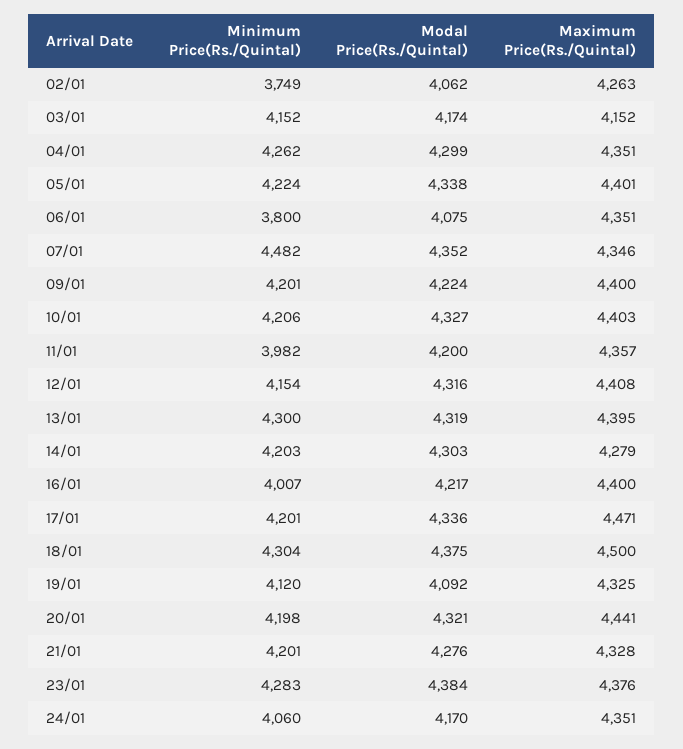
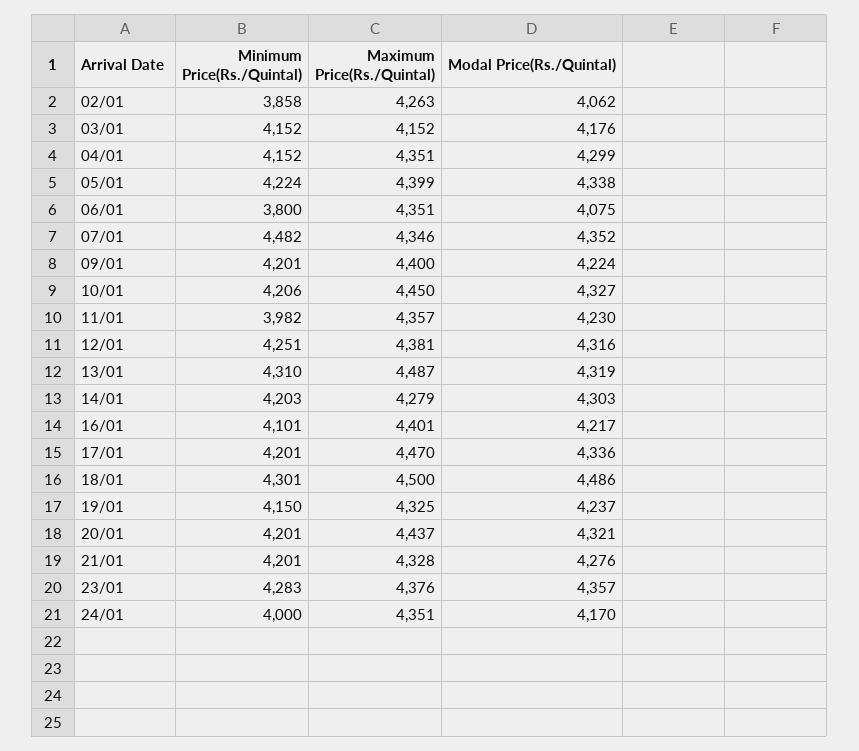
  {
    "Minimum Price(Rs./Quintal)": {
-     "02/01": 3749,
+     "02/01": 3858,
      "03/01": 4152,
-     "04/01": 4262,
+     "04/01": 4152,
      "05/01": 4224,
      "06/01": 3800,
      "07/01": 4482,
      "09/01": 4201,
      "10/01": 4206,
      "11/01": 3982,
-     "12/01": 4154,
+     "12/01": 4251,
-     "13/01": 4300,
+     "13/01": 4310,
      "14/01": 4203,
-     "16/01": 4007,
+     "16/01": 4101,
      "17/01": 4201,
-     "18/01": 4304,
+     "18/01": 4301,
-     "19/01": 4120,
+     "19/01": 4150,
-     "20/01": 4198,
+     "20/01": 4201,
      "21/01": 4201,
      "23/01": 4283,
-     "24/01": 4060
+     "24/01": 4000
    },
    "Modal Price(Rs./Quintal)": {
      "02/01": 4062,
-     "03/01": 4174,
+     "03/01": 4176,
      "04/01": 4299,
      "05/01": 4338,
      "06/01": 4075,
      "07/01": 4352,
      "09/01": 4224,
      "10/01": 4327,
-     "11/01": 4200,
+     "11/01": 4230,
      "12/01": 4316,
      "13/01": 4319,
      "14/01": 4303,
      "16/01": 4217,
      "17/01": 4336,
-     "18/01": 4375,
+     "18/01": 4486,
-     "19/01": 4092,
+     "19/01": 4237,
      "20/01": 4321,
      "21/01": 4276,
-     "23/01": 4384,
+     "23/01": 4357,
      "24/01": 4170
    },
    "Maximum Price(Rs./Quintal)": {
      "02/01": 4263,
      "03/01": 4152,
      "04/01": 4351,
-     "05/01": 4401,
+     "05/01": 4399,
      "06/01": 4351,
      "07/01": 4346,
      "09/01": 4400,
-     "10/01": 4403,
+     "10/01": 4450,
      "11/01": 4357,
-     "12/01": 4408,
+     "12/01": 4381,
-     "13/01": 4395,
+     "13/01": 4487,
      "14/01": 4279,
-     "16/01": 4400,
+     "16/01": 4401,
-     "17/01": 4471,
+     "17/01": 4470,
      "18/01": 4500,
      "19/01": 4325,
-     "20/01": 4441,
+     "20/01": 4437,
      "21/01": 4328,
      "23/01": 4376,
      "24/01": 4351
    }
  }

